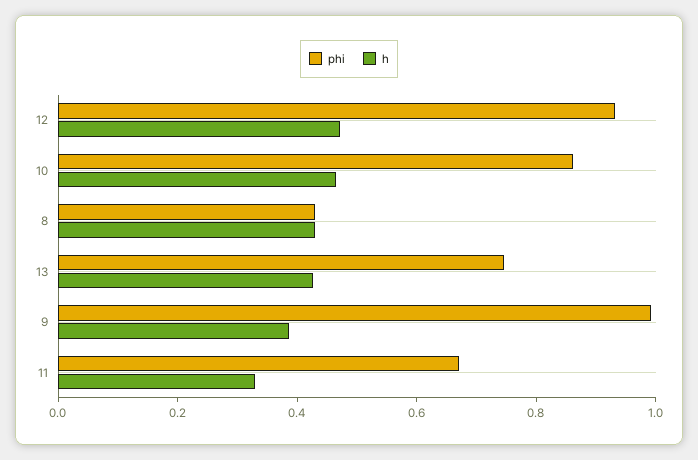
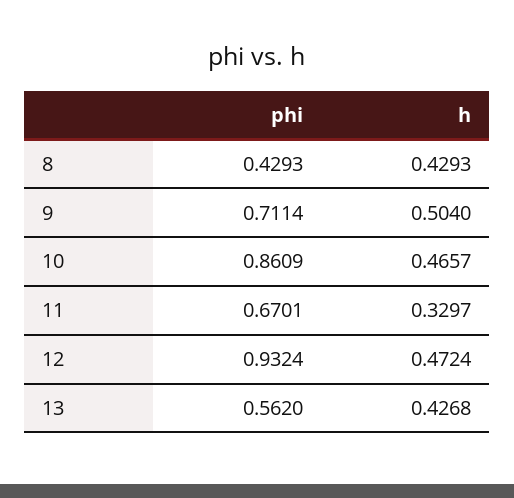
  {
    "phi": {
      "12": 0.9324,
      "10": 0.8609,
      "8": 0.4293,
-     "13": 0.75,
+     "13": 0.562,
-     "9": 1,
+     "9": 0.7114,
      "11": 0.6701
    },
    "h": {
      "12": 0.4724,
      "10": 0.4657,
      "8": 0.4293,
      "13": 0.4268,
-     "9": 0.4,
+     "9": 0.504,
      "11": 0.3297
    }
  }

